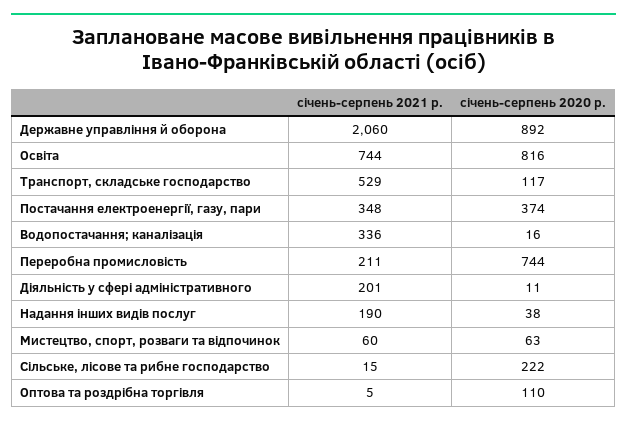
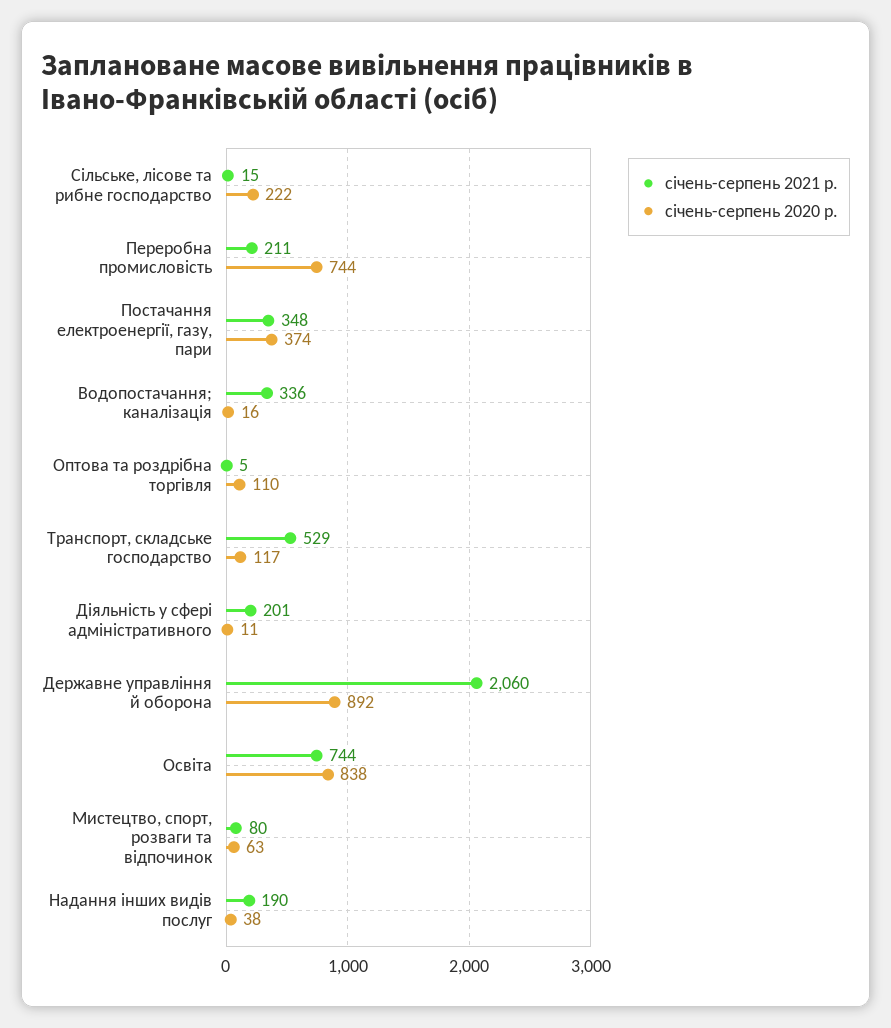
  {
    "січень-серпень 2021 р.": {
      "Державне управління й оборона": 2060,
      "Освіта": 744,
      "Транспорт, складське господарство": 529,
      "Постачання електроенергії, газу, пари": 348,
      "Водопостачання; каналізація": 336,
      "Переробна промисловість": 211,
      "Діяльність у сфері адміністративного": 201,
      "Надання інших видів послуг": 190,
-     "Мистецтво, спорт, розваги та відпочинок": 60,
+     "Мистецтво, спорт, розваги та відпочинок": 80,
      "Сільське, лісове та рибне господарство": 15,
      "Оптова та роздрібна торгівля": 5
    },
    "січень-серпень 2020 р.": {
      "Державне управління й оборона": 892,
-     "Освіта": 816,
+     "Освіта": 838,
      "Транспорт, складське господарство": 117,
      "Постачання електроенергії, газу, пари": 374,
      "Водопостачання; каналізація": 16,
      "Переробна промисловість": 744,
      "Діяльність у сфері адміністративного": 11,
      "Надання інших видів послуг": 38,
      "Мистецтво, спорт, розваги та відпочинок": 63,
      "Сільське, лісове та рибне господарство": 222,
      "Оптова та роздрібна торгівля": 110
    }
  }

